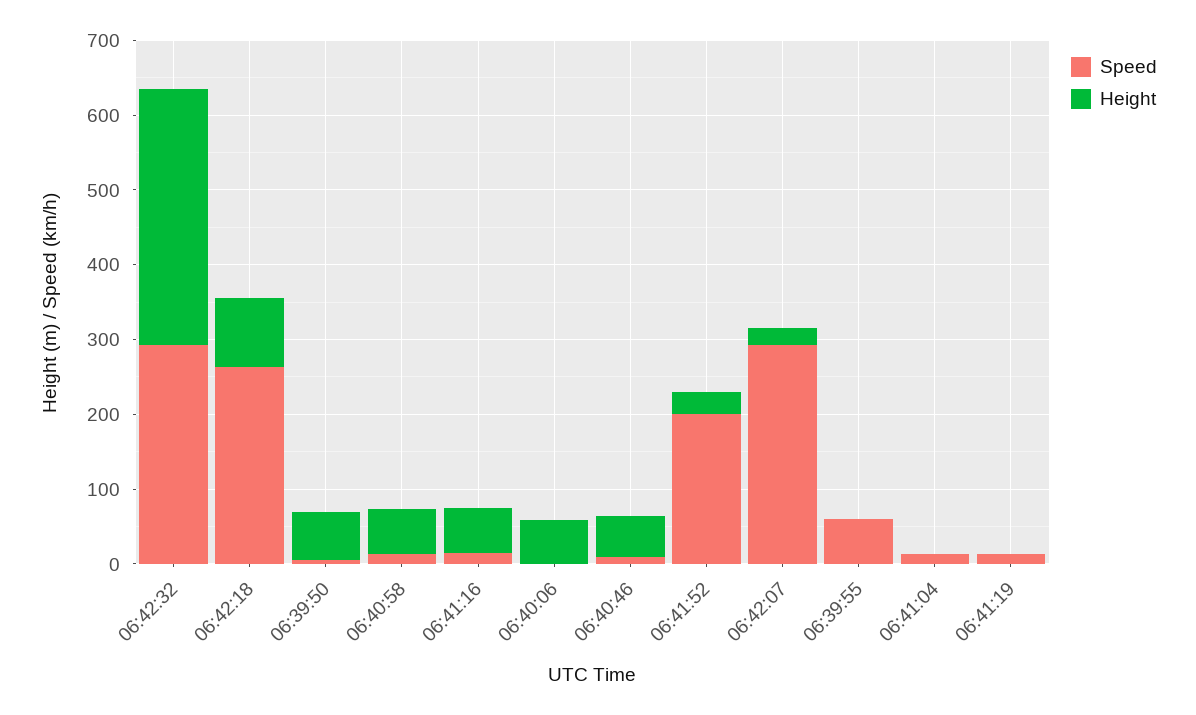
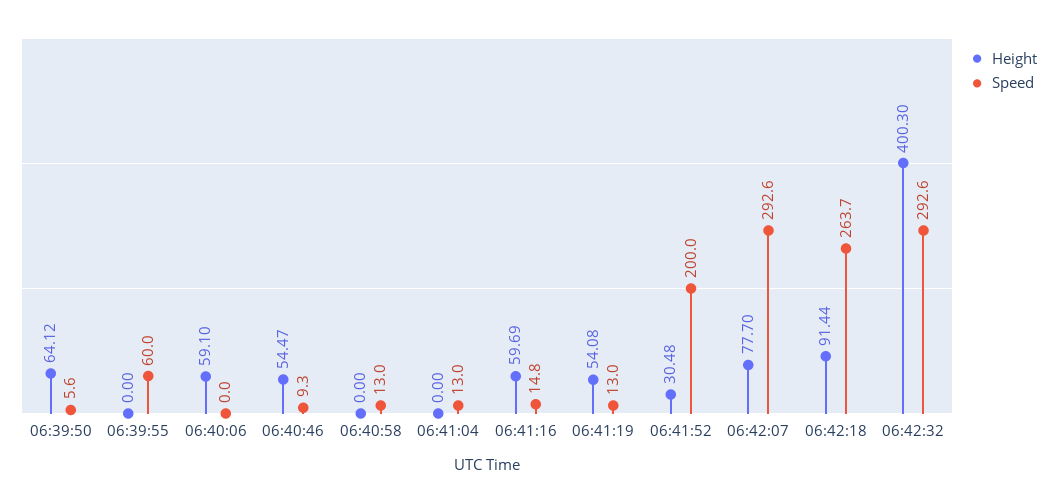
  {
    "Speed": {
      "06:42:32": 292.6,
      "06:42:18": 263.7,
      "06:39:50": 5.6,
      "06:40:58": 13,
      "06:41:16": 14.8,
      "06:40:06": 0,
      "06:40:46": 9.3,
      "06:41:52": 200,
      "06:42:07": 292.6,
      "06:39:55": 60,
      "06:41:04": 13,
      "06:41:19": 13
    },
    "Height": {
-     "06:42:32": 340,
+     "06:42:32": 400.3,
      "06:42:18": 91.44,
      "06:39:50": 64.12,
-     "06:40:58": 60,
+     "06:40:58": 0,
      "06:41:16": 59.69,
      "06:40:06": 59.1,
      "06:40:46": 54.47,
      "06:41:52": 30.48,
-     "06:42:07": 20,
+     "06:42:07": 77.7,
      "06:39:55": 0,
      "06:41:04": 0,
-     "06:41:19": 0
+     "06:41:19": 54.08
    }
  }

